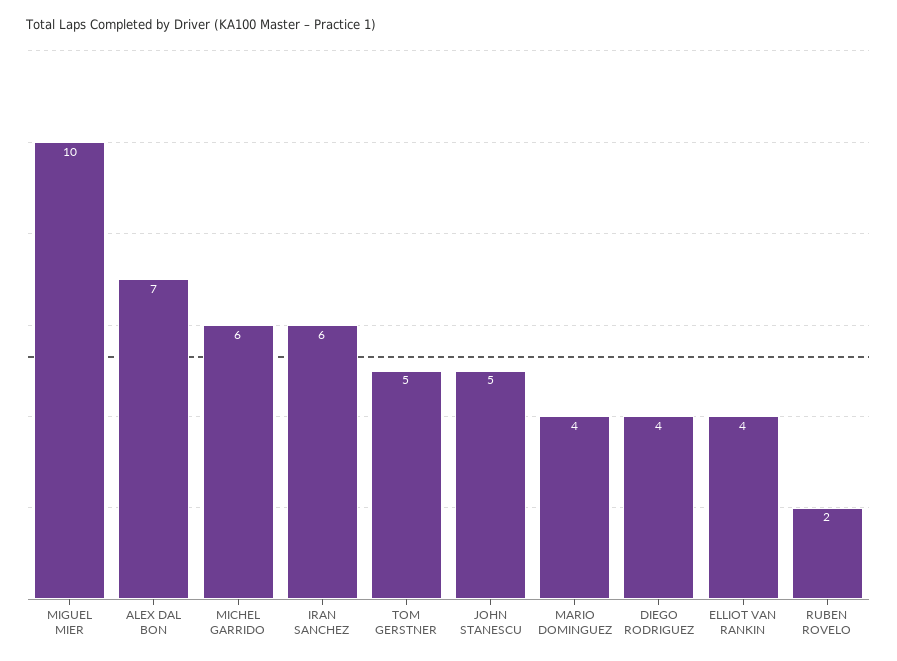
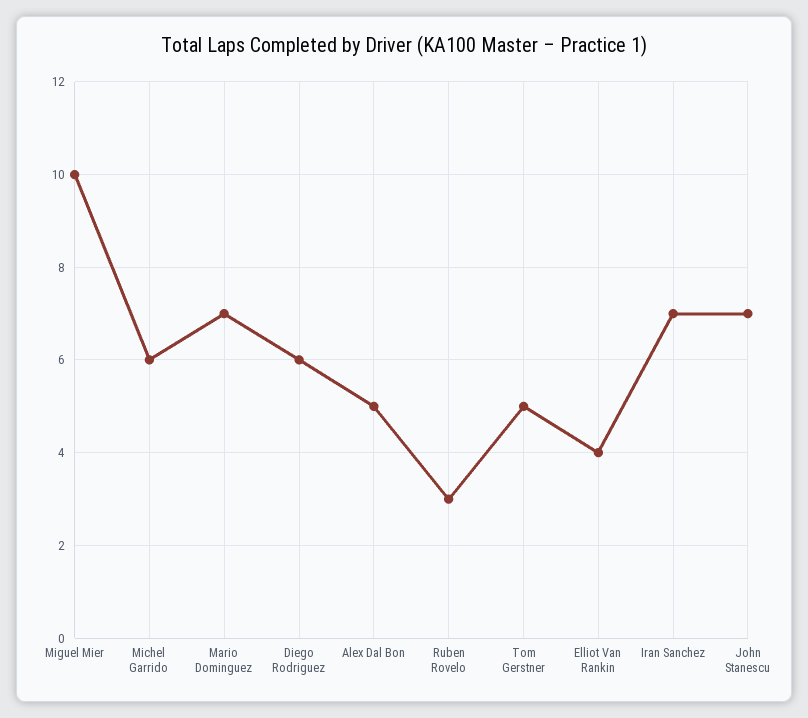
  {
    "MIGUEL MIER": 10,
-   "ALEX DAL BON": 7,
+   "ALEX DAL BON": 5,
    "MICHEL GARRIDO": 6,
-   "IRAN SANCHEZ": 6,
+   "IRAN SANCHEZ": 7,
    "TOM GERSTNER": 5,
-   "JOHN STANESCU": 5,
+   "JOHN STANESCU": 7,
-   "MARIO DOMINGUEZ": 4,
+   "MARIO DOMINGUEZ": 7,
-   "DIEGO RODRIGUEZ": 4,
+   "DIEGO RODRIGUEZ": 6,
    "ELLIOT VAN RANKIN": 4,
-   "RUBEN ROVELO": 2
+   "RUBEN ROVELO": 3
  }

